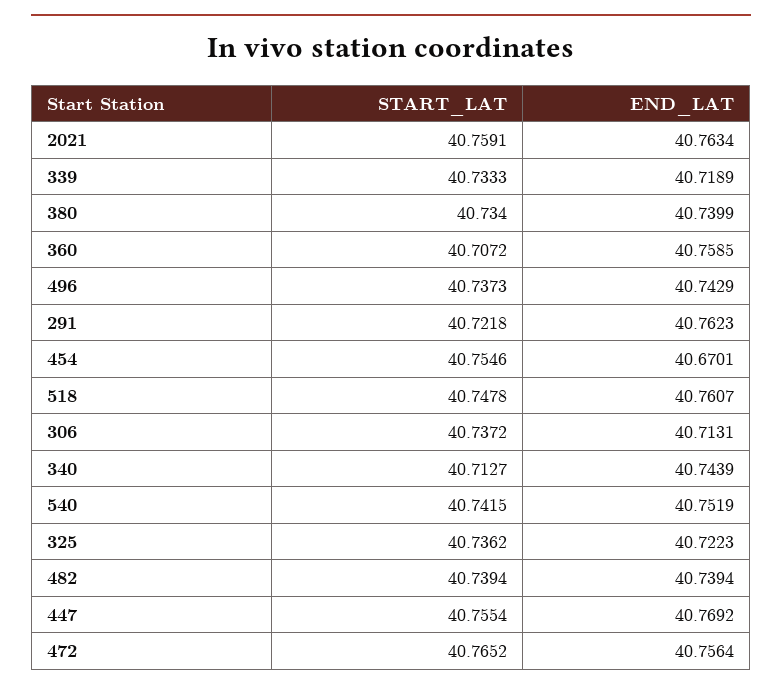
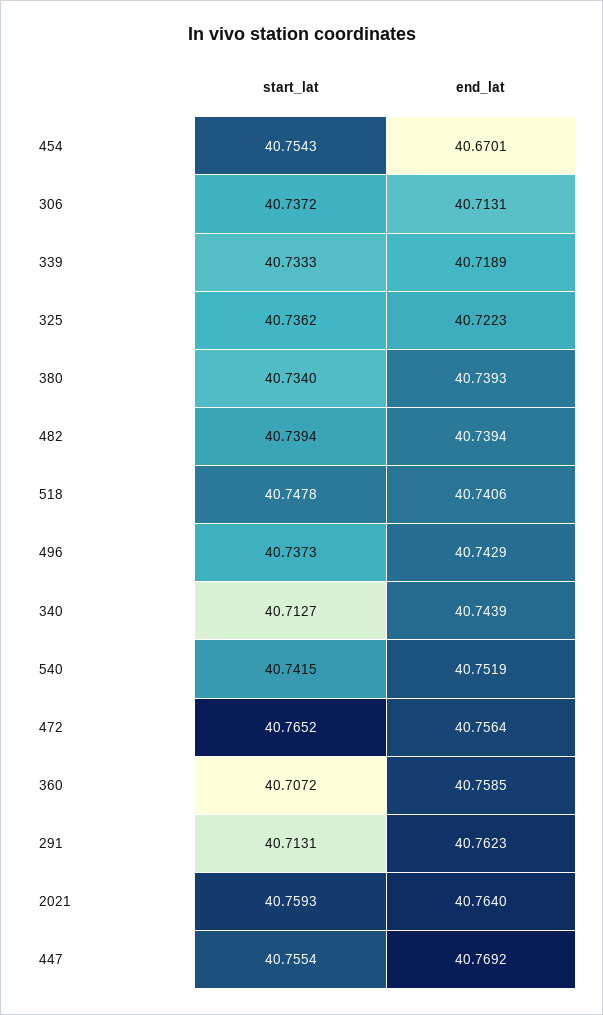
  {
    "START_LAT": {
-     "2021": 40.7591,
+     "2021": 40.7593,
      "339": 40.7333,
      "380": 40.734,
      "360": 40.7072,
      "496": 40.7373,
-     "291": 40.7218,
+     "291": 40.7131,
-     "454": 40.7546,
+     "454": 40.7543,
      "518": 40.7478,
      "306": 40.7372,
      "340": 40.7127,
      "540": 40.7415,
      "325": 40.7362,
      "482": 40.7394,
      "447": 40.7554,
      "472": 40.7652
    },
    "END_LAT": {
-     "2021": 40.7634,
+     "2021": 40.764,
      "339": 40.7189,
-     "380": 40.7399,
+     "380": 40.7393,
      "360": 40.7585,
      "496": 40.7429,
      "291": 40.7623,
      "454": 40.6701,
-     "518": 40.7607,
+     "518": 40.7406,
      "306": 40.7131,
      "340": 40.7439,
      "540": 40.7519,
      "325": 40.7223,
      "482": 40.7394,
      "447": 40.7692,
      "472": 40.7564
    }
  }

